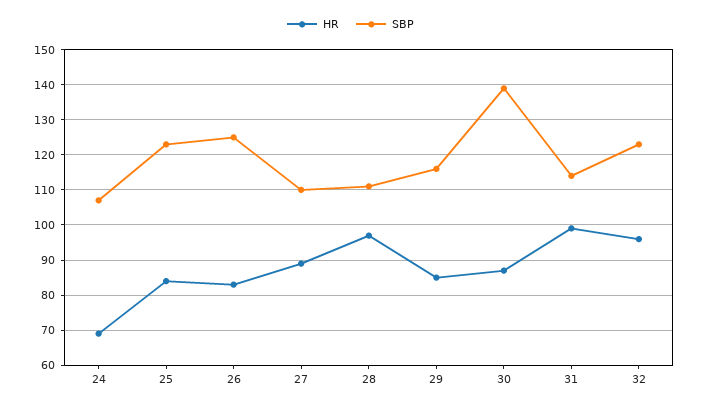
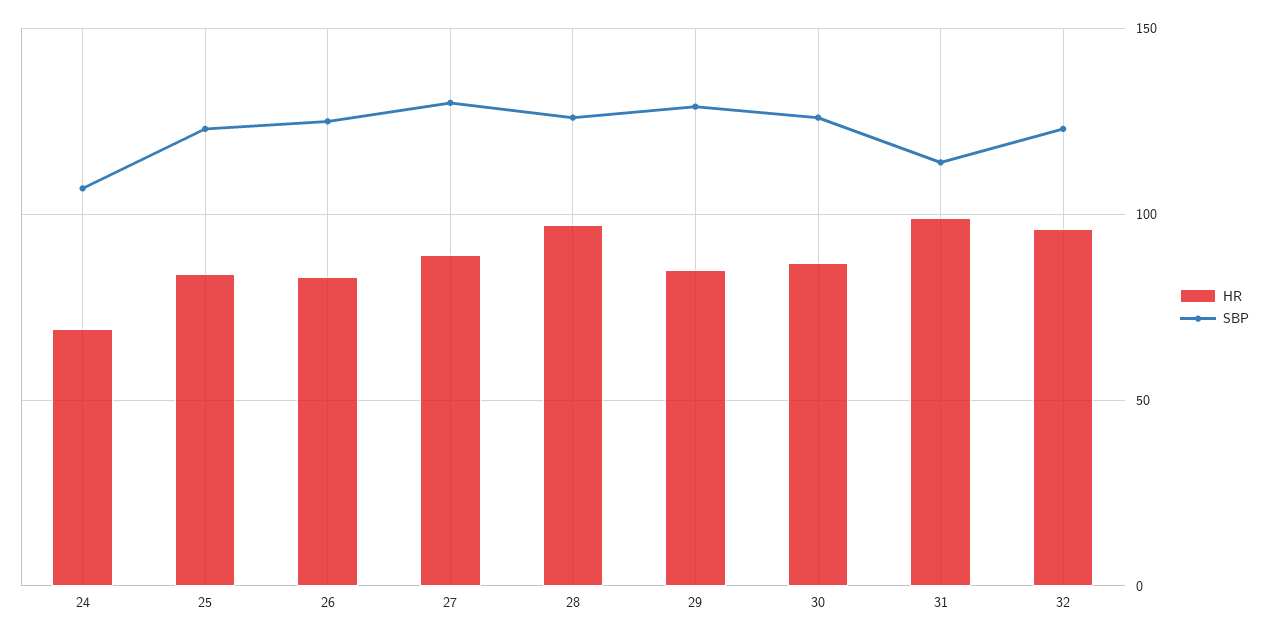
  {
    "HR": {
      "24": 70,
      "25": 85,
      "26": 85,
      "27": 90,
      "28": 95,
      "29": 85,
      "30": 85,
      "31": 100,
      "32": 95
    },
    "SBP": {
      "24": 105,
      "25": 125,
      "26": 125,
-     "27": 110,
+     "27": 130,
-     "28": 110,
+     "28": 125,
-     "29": 115,
+     "29": 130,
-     "30": 140,
+     "30": 125,
      "31": 115,
      "32": 125
    }
  }

